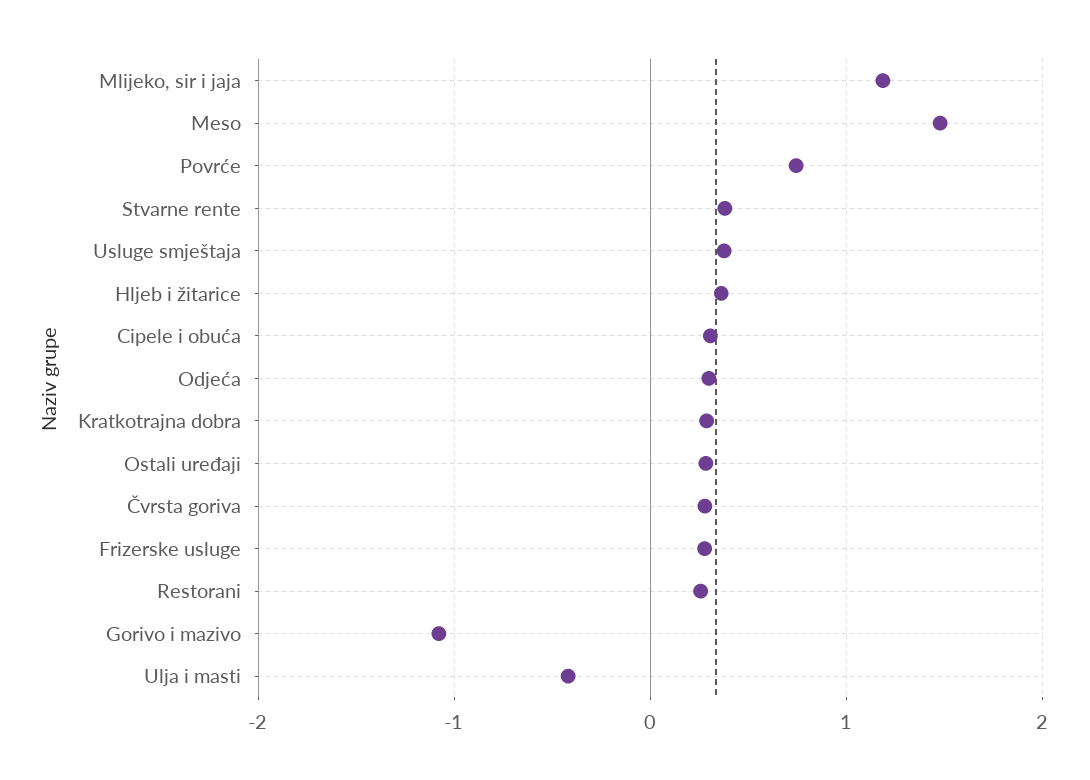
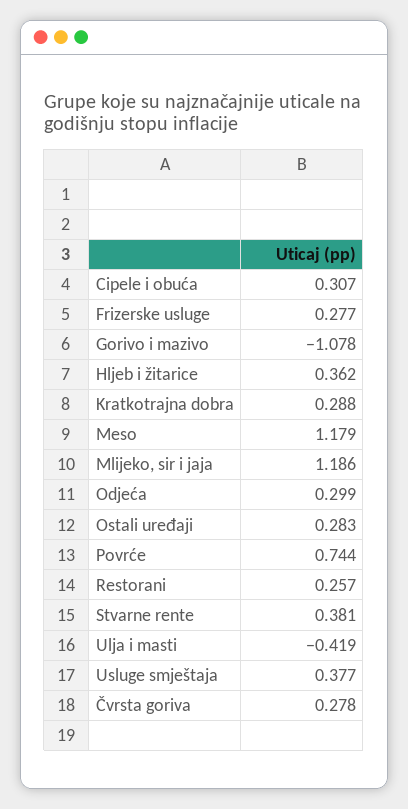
  {
    "Mlijeko, sir i jaja": 1.186,
-   "Meso": 1.5,
+   "Meso": 1.179,
    "Povrće": 0.744,
    "Stvarne rente": 0.381,
    "Usluge smještaja": 0.377,
    "Hljeb i žitarice": 0.362,
    "Cipele i obuća": 0.307,
    "Odjeća": 0.299,
    "Kratkotrajna dobra": 0.288,
    "Ostali uređaji": 0.283,
    "Čvrsta goriva": 0.278,
    "Frizerske usluge": 0.277,
    "Restorani": 0.257,
    "Gorivo i mazivo": -1.078,
    "Ulja i masti": -0.419
  }

